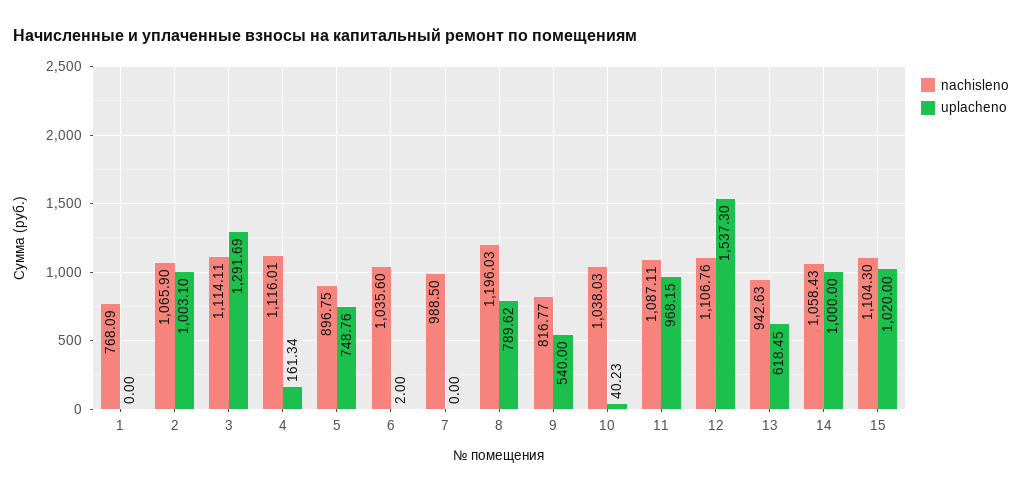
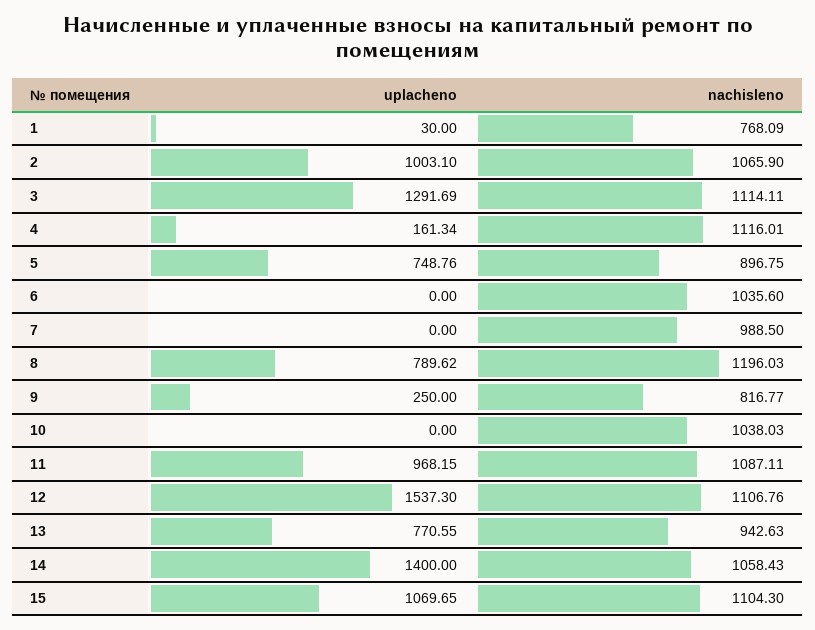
  {
    "nachisleno": {
      "1": 768.09,
      "2": 1065.9,
      "3": 1114.11,
      "4": 1116.01,
      "5": 896.75,
      "6": 1035.6,
      "7": 988.5,
      "8": 1196.03,
      "9": 816.77,
      "10": 1038.03,
      "11": 1087.11,
      "12": 1106.76,
      "13": 942.63,
      "14": 1058.43,
      "15": 1104.3
    },
    "uplacheno": {
-     "1": 0,
+     "1": 30,
      "2": 1003.1,
      "3": 1291.69,
      "4": 161.34,
      "5": 748.76,
-     "6": 2,
+     "6": 0,
      "7": 0,
      "8": 789.62,
-     "9": 540,
+     "9": 250,
-     "10": 40.23,
+     "10": 0,
      "11": 968.15,
      "12": 1537.3,
-     "13": 618.45,
+     "13": 770.55,
-     "14": 1000,
+     "14": 1400,
-     "15": 1020
+     "15": 1069.65
    }
  }

